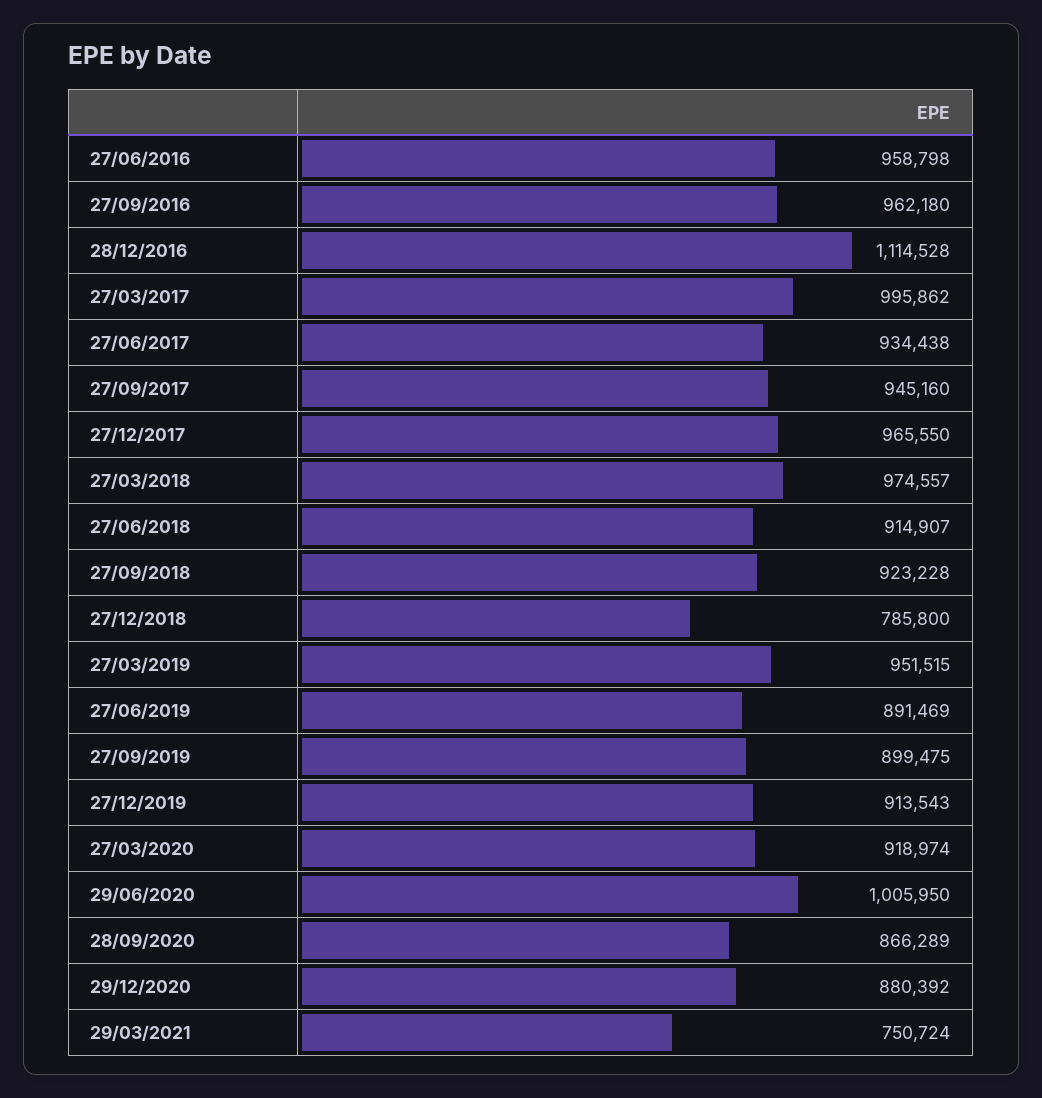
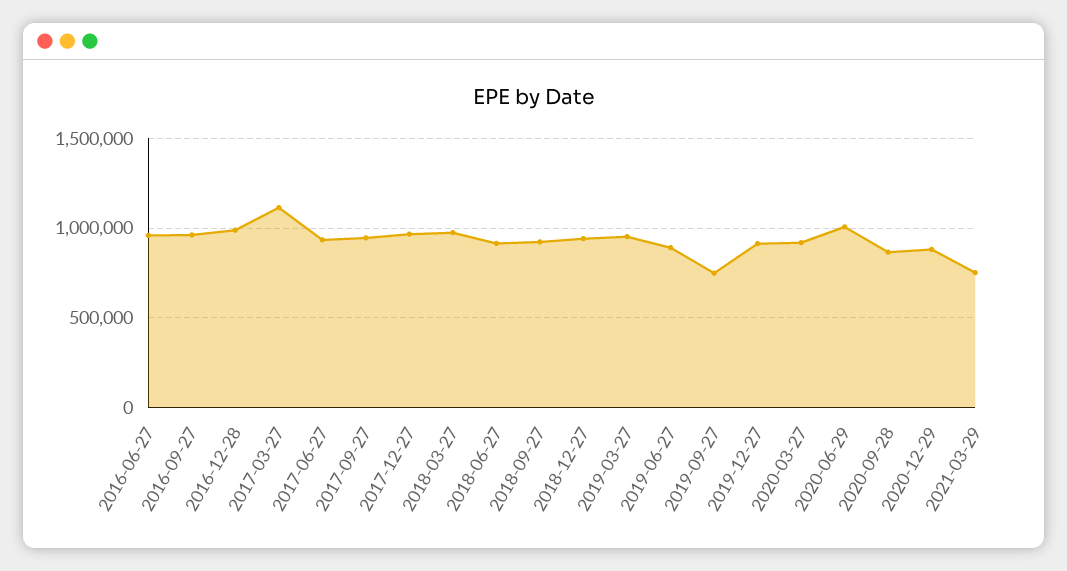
  {
    "27/06/2016": 958798,
    "27/09/2016": 962180,
-   "28/12/2016": 1114528,
+   "28/12/2016": 1000000,
-   "27/03/2017": 995862,
+   "27/03/2017": 1100000,
    "27/06/2017": 934438,
    "27/09/2017": 945160,
    "27/12/2017": 965550,
    "27/03/2018": 974557,
    "27/06/2018": 914907,
    "27/09/2018": 923228,
-   "27/12/2018": 785800,
+   "27/12/2018": 950000,
    "27/03/2019": 951515,
    "27/06/2019": 891469,
-   "27/09/2019": 899475,
+   "27/09/2019": 750000,
    "27/12/2019": 913543,
    "27/03/2020": 918974,
    "29/06/2020": 1005950,
    "28/09/2020": 866289,
    "29/12/2020": 880392,
    "29/03/2021": 750724
  }

